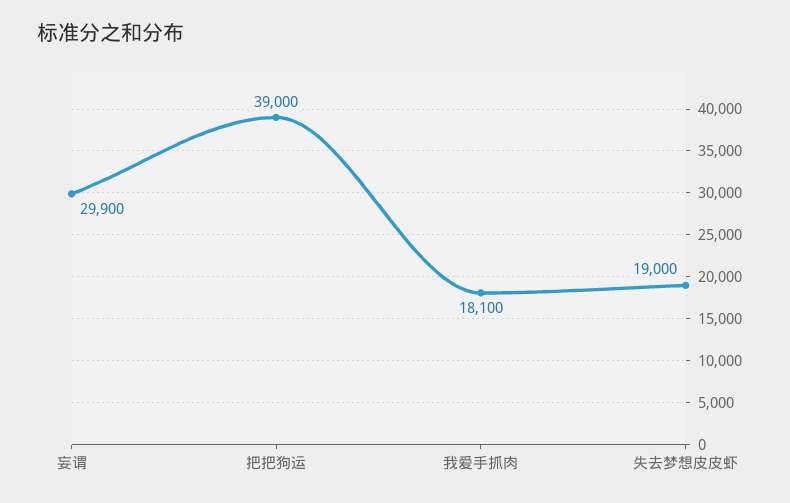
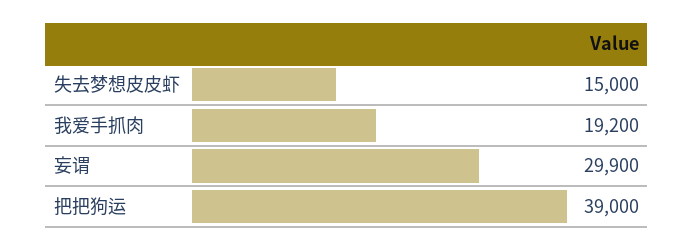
  {
    "妄谓": 29900,
    "把把狗运": 39000,
-   "我爱手抓肉": 18100,
+   "我爱手抓肉": 19200,
-   "失去梦想皮皮虾": 19000
+   "失去梦想皮皮虾": 15000
  }

